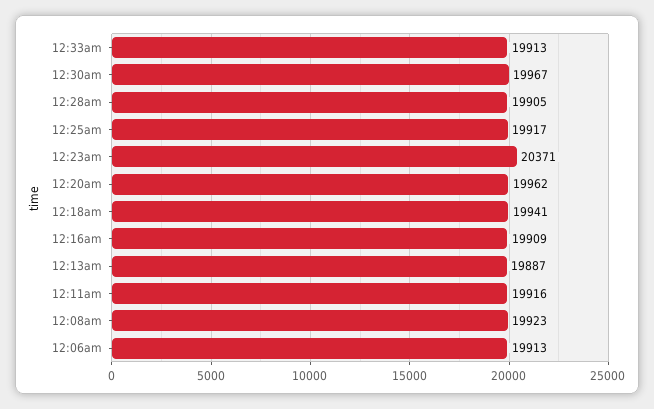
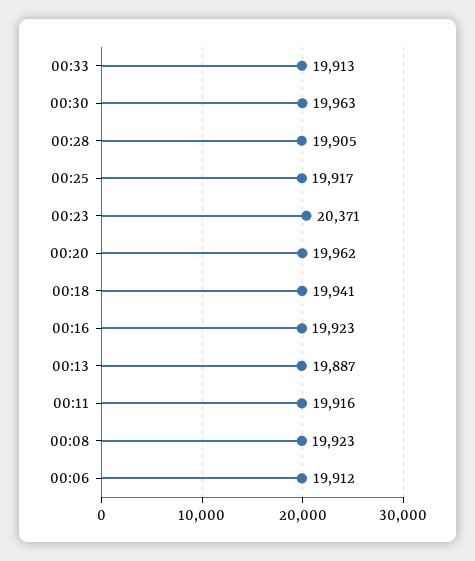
  {
    "12:33am": 19913,
-   "12:30am": 19967,
+   "12:30am": 19963,
    "12:28am": 19905,
    "12:25am": 19917,
    "12:23am": 20371,
    "12:20am": 19962,
    "12:18am": 19941,
-   "12:16am": 19909,
+   "12:16am": 19923,
    "12:13am": 19887,
    "12:11am": 19916,
    "12:08am": 19923,
-   "12:06am": 19913
+   "12:06am": 19912
  }

